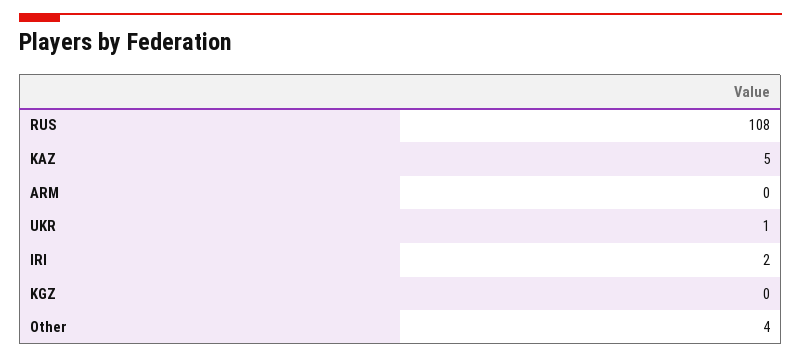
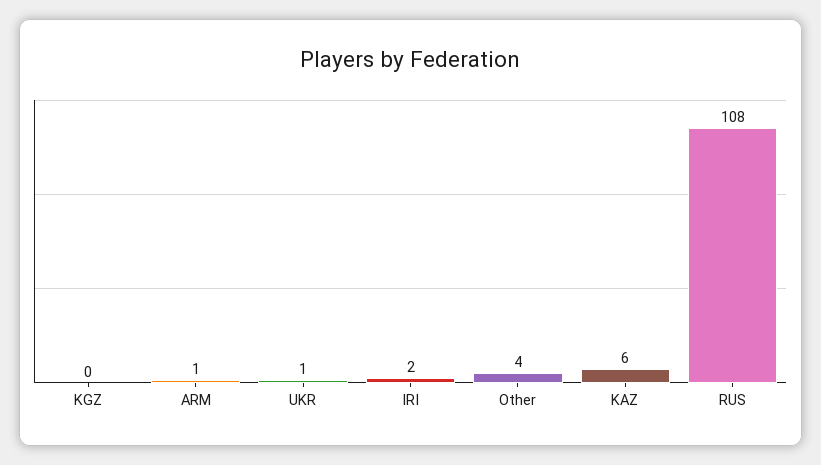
  {
    "RUS": 108,
-   "KAZ": 5,
+   "KAZ": 6,
-   "ARM": 0,
+   "ARM": 1,
    "UKR": 1,
    "IRI": 2,
    "KGZ": 0,
    "Other": 4
  }

